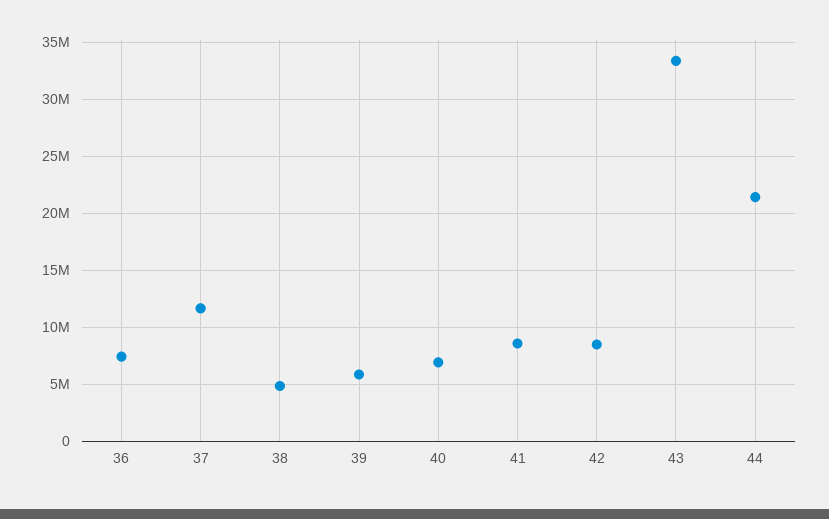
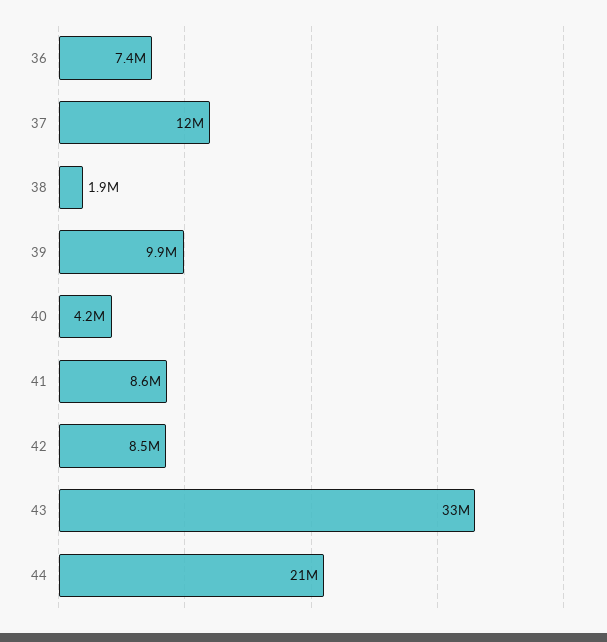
  {
    "36": 7400000,
    "37": 12000000,
-   "38": 5000000,
+   "38": 1900000,
-   "39": 6000000,
+   "39": 9900000,
-   "40": 7000000,
+   "40": 4200000,
    "41": 8600000,
    "42": 8500000,
    "43": 33000000,
    "44": 21000000
  }

